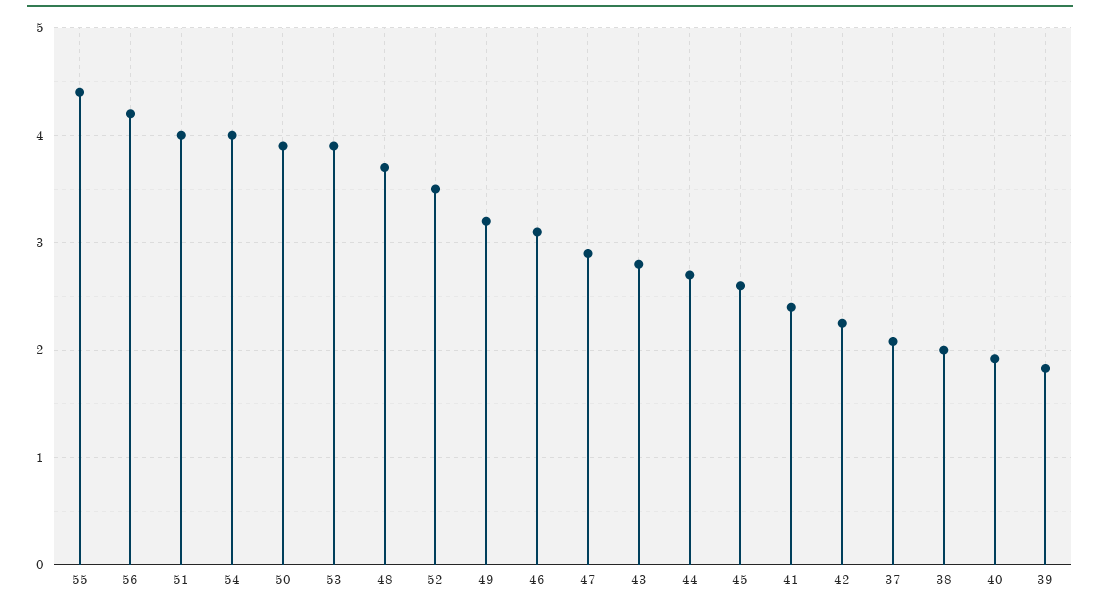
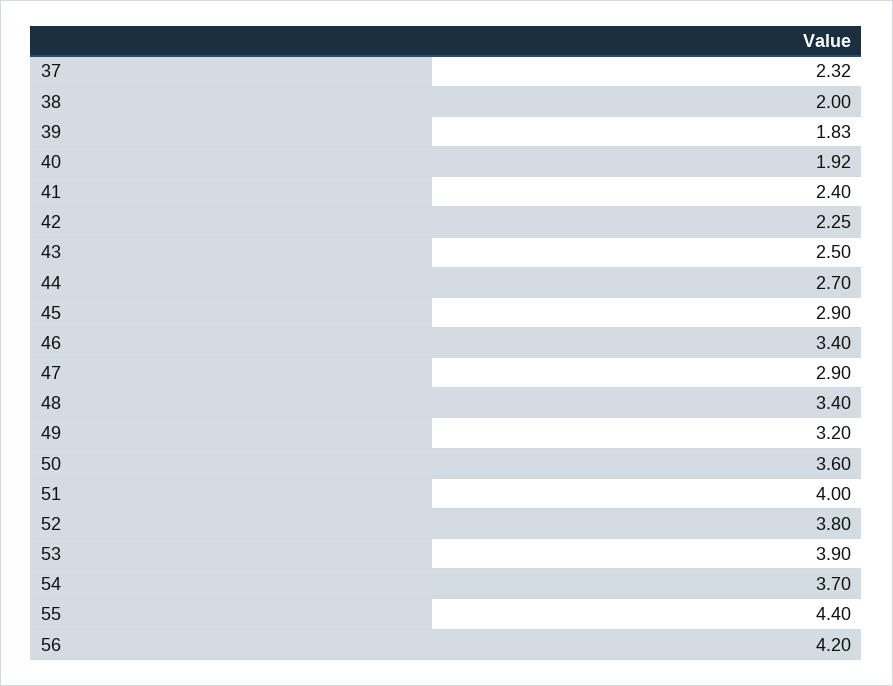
  {
    "55": 4.4,
    "56": 4.2,
    "51": 4,
-   "54": 4,
+   "54": 3.7,
-   "50": 3.9,
+   "50": 3.6,
    "53": 3.9,
-   "48": 3.7,
+   "48": 3.4,
-   "52": 3.5,
+   "52": 3.8,
    "49": 3.2,
-   "46": 3.1,
+   "46": 3.4,
    "47": 2.9,
-   "43": 2.8,
+   "43": 2.5,
    "44": 2.7,
-   "45": 2.6,
+   "45": 2.9,
    "41": 2.4,
    "42": 2.25,
-   "37": 2.1,
+   "37": 2.32,
    "38": 2,
    "40": 1.92,
    "39": 1.83
  }

